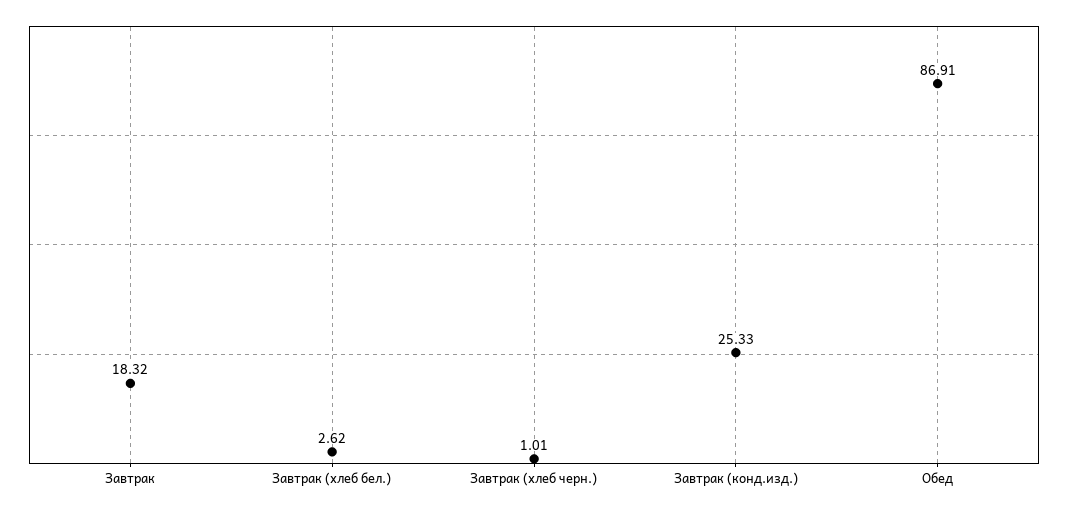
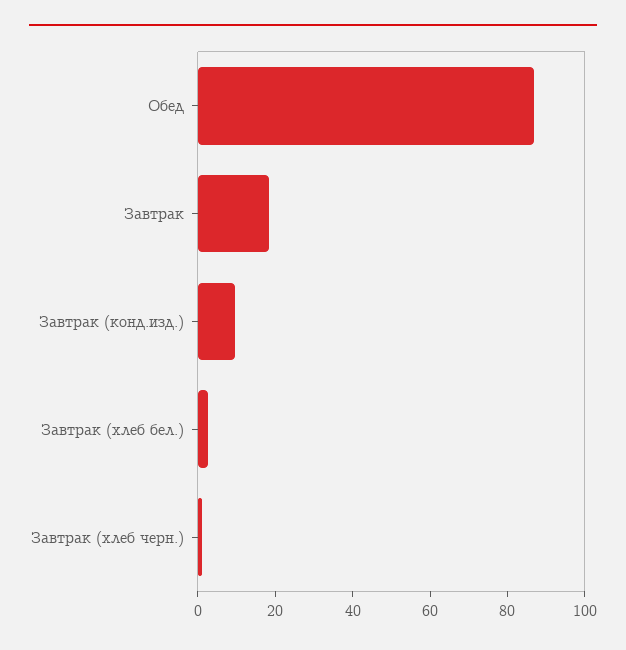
  {
    "Завтрак": 18.32,
    "Завтрак (хлеб бел.)": 2.62,
    "Завтрак (хлеб черн.)": 1.01,
-   "Завтрак (конд.изд.)": 25.33,
+   "Завтрак (конд.изд.)": 10,
    "Обед": 86.91
  }

